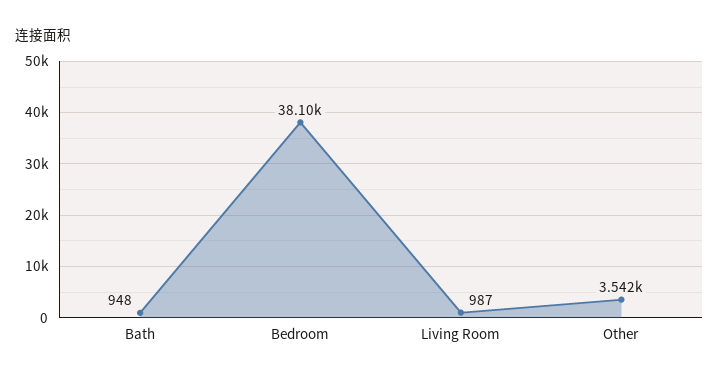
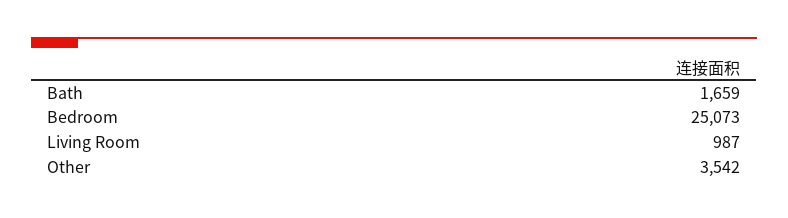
  {
-   "Bath": 948,
+   "Bath": 1659,
-   "Bedroom": 38100,
+   "Bedroom": 25073,
    "Living Room": 987,
    "Other": 3542
  }

